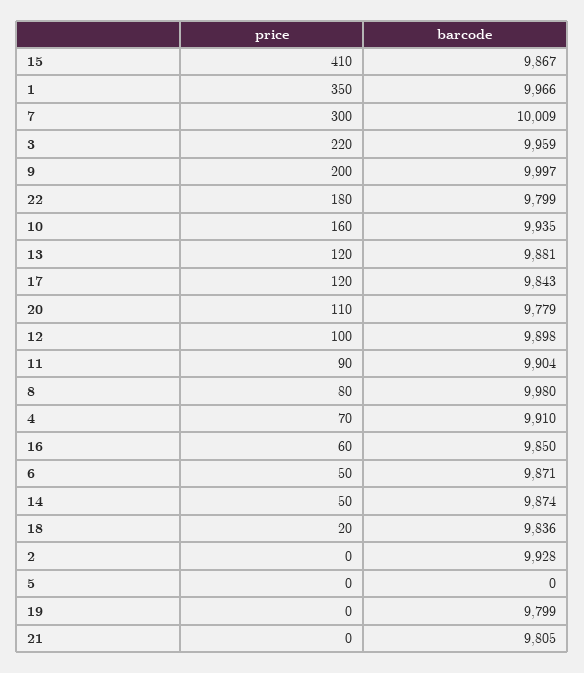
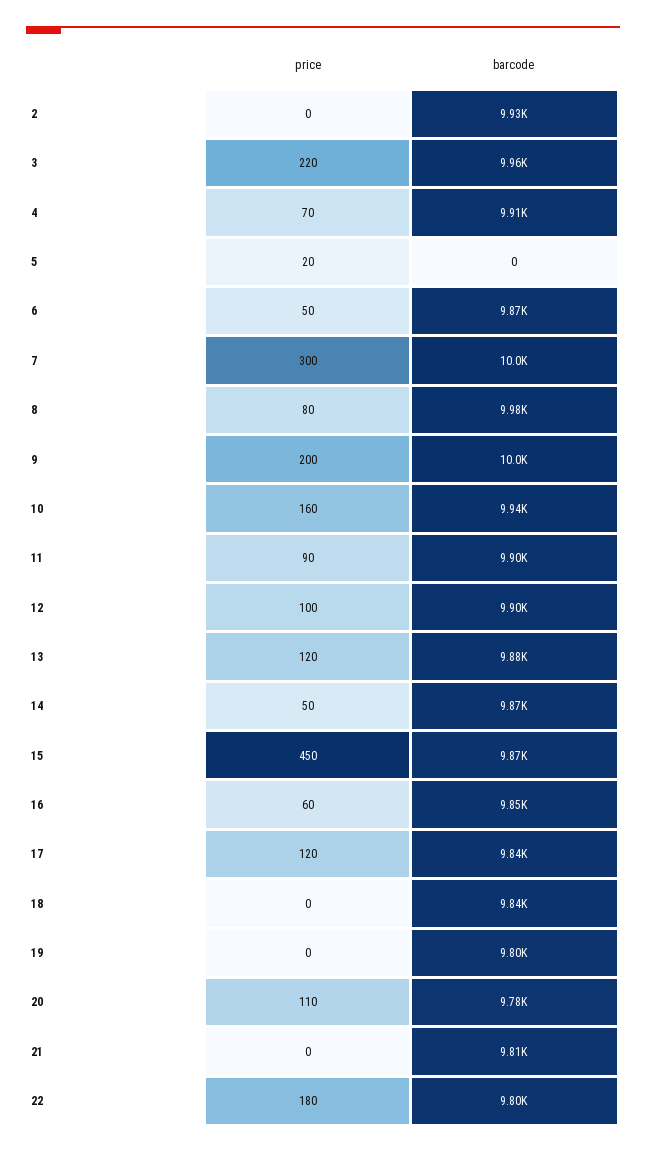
  {
    "price": {
-     "15": 410,
+     "15": 450,
-     "1": 350,
      "7": 300,
      "3": 220,
      "9": 200,
      "22": 180,
      "10": 160,
      "13": 120,
      "17": 120,
      "20": 110,
      "12": 100,
      "11": 90,
      "8": 80,
      "4": 70,
      "16": 60,
      "6": 50,
      "14": 50,
-     "18": 20,
+     "18": 0,
      "2": 0,
-     "5": 0,
+     "5": 20,
      "19": 0,
      "21": 0
    },
    "barcode": {
      "15": 9867,
-     "1": 9966,
      "7": 10009,
      "3": 9959,
      "9": 9997,
      "22": 9799,
      "10": 9935,
      "13": 9881,
      "17": 9843,
      "20": 9779,
      "12": 9898,
      "11": 9904,
      "8": 9980,
      "4": 9910,
      "16": 9850,
      "6": 9871,
      "14": 9874,
      "18": 9836,
      "2": 9928,
      "5": 0,
      "19": 9799,
      "21": 9805
    }
  }

